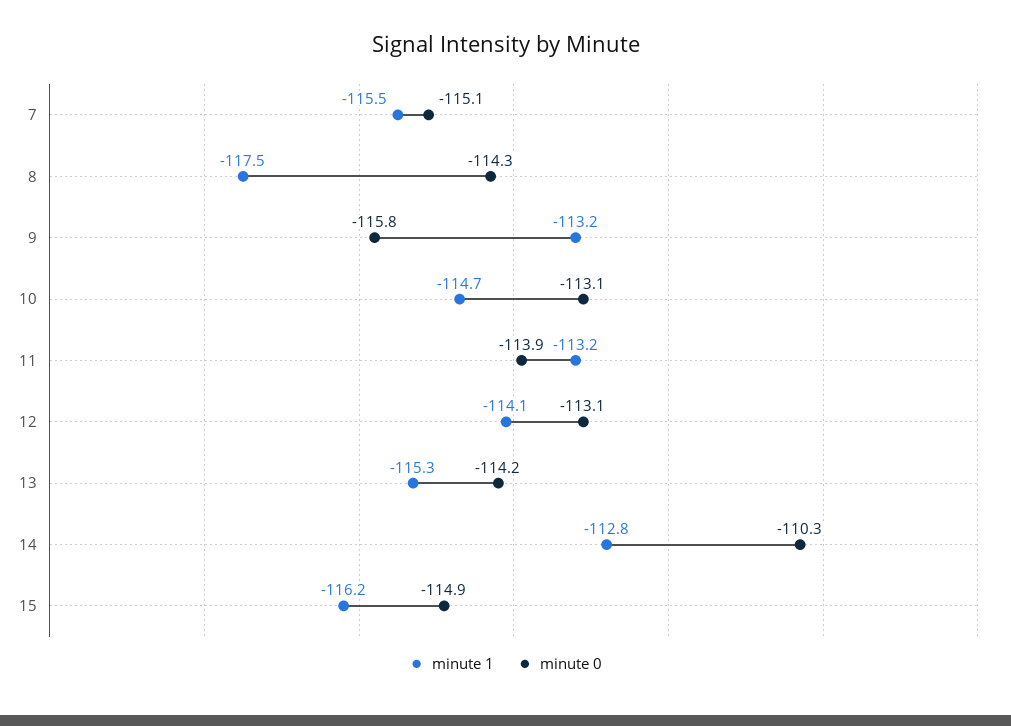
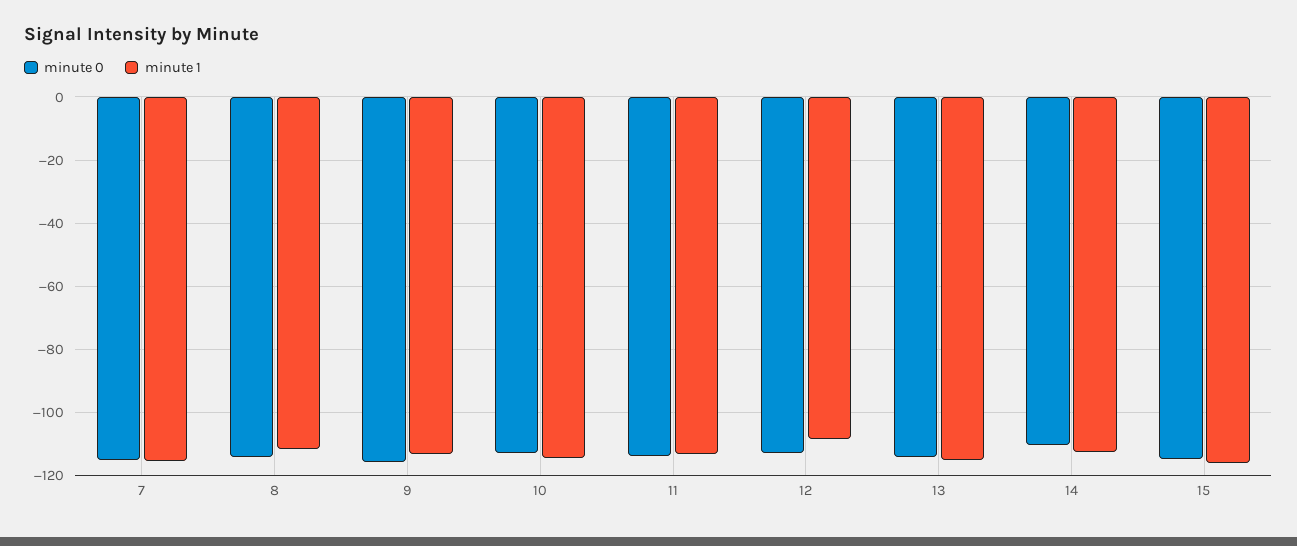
  {
    "minute 1": {
      "7": -115.5,
-     "8": -117.5,
+     "8": -112,
      "9": -113.2,
      "10": -114.7,
      "11": -113.2,
-     "12": -114.1,
+     "12": -108,
      "13": -115.3,
      "14": -112.8,
      "15": -116.2
    },
    "minute 0": {
      "7": -115.1,
      "8": -114.3,
      "9": -115.8,
      "10": -113.1,
      "11": -113.9,
      "12": -113.1,
      "13": -114.2,
      "14": -110.3,
      "15": -114.9
    }
  }

